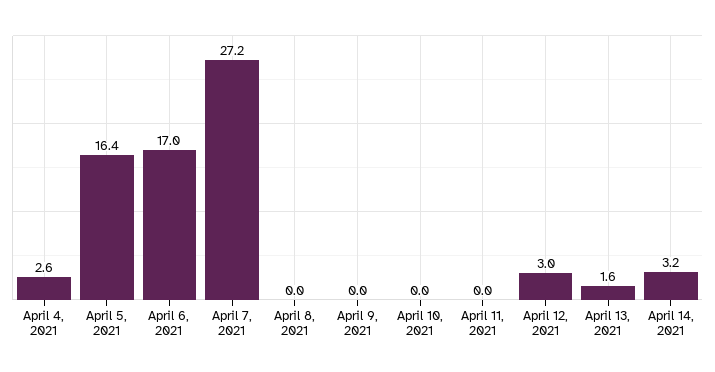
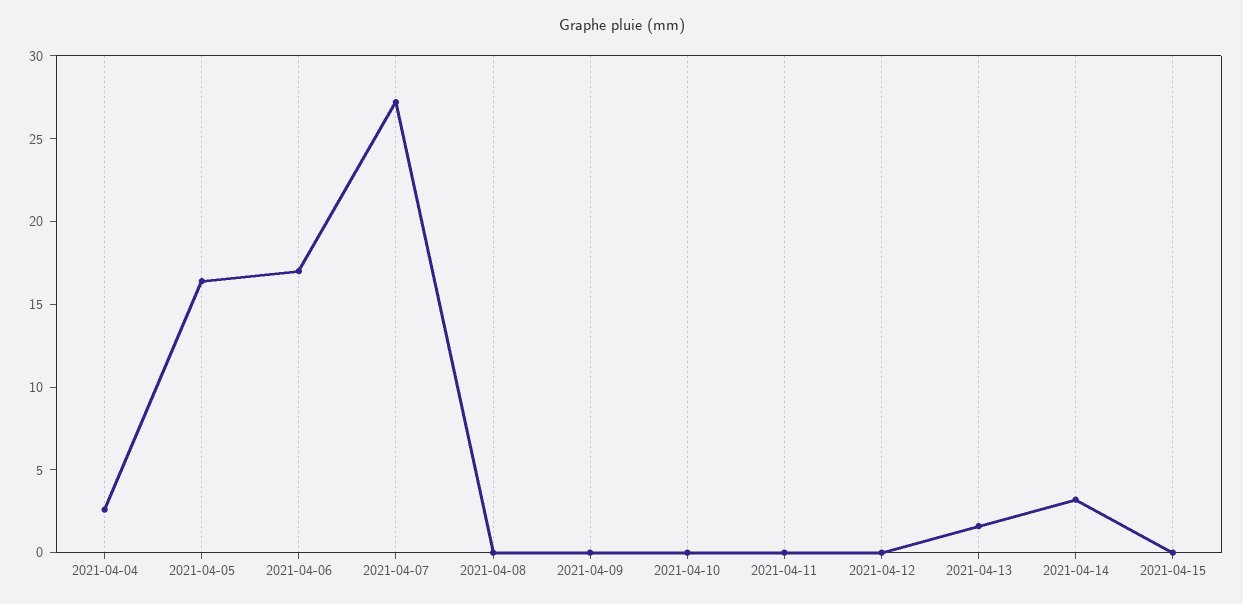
  {
    "April 4, 2021": 2.6,
    "April 5, 2021": 16.4,
    "April 6, 2021": 17,
    "April 7, 2021": 27.2,
    "April 8, 2021": 0,
    "April 9, 2021": 0,
    "April 10, 2021": 0,
    "April 11, 2021": 0,
-   "April 12, 2021": 3,
+   "April 12, 2021": 0,
    "April 13, 2021": 1.6,
-   "April 14, 2021": 3.2
+   "April 14, 2021": 3.2,
+   "2021-04-15": 0
  }

